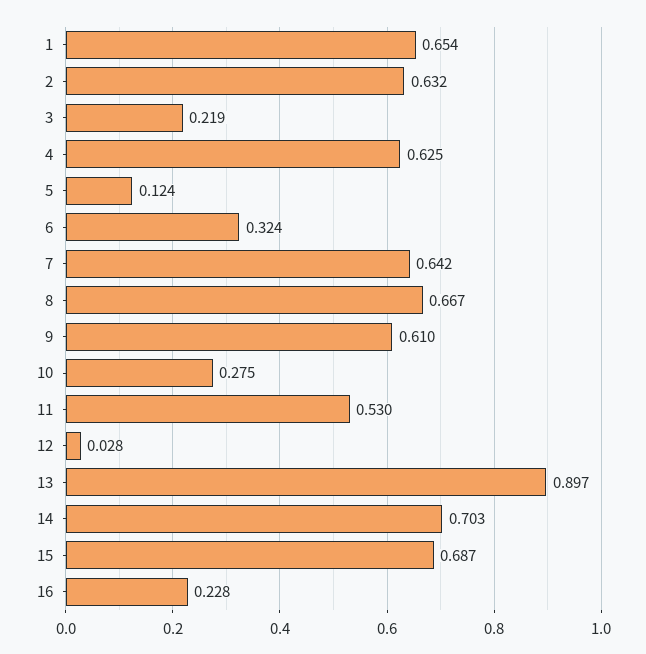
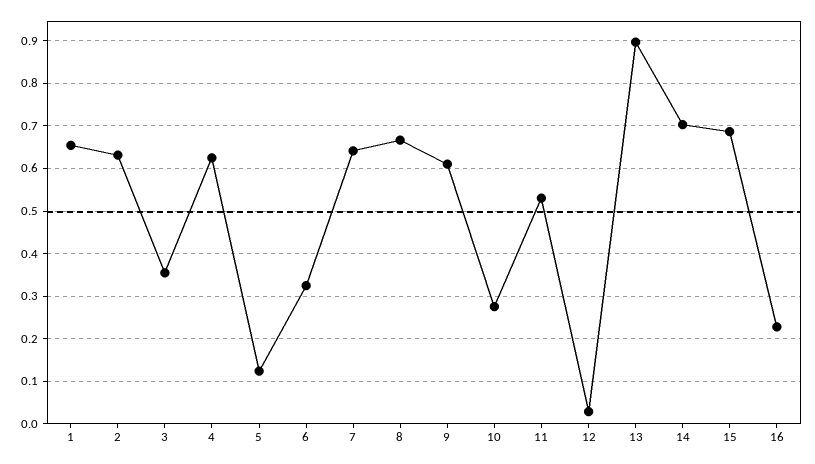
  {
    "1": 0.654,
    "2": 0.632,
-   "3": 0.219,
+   "3": 0.36,
    "4": 0.625,
    "5": 0.124,
    "6": 0.324,
    "7": 0.642,
    "8": 0.667,
    "9": 0.61,
    "10": 0.275,
    "11": 0.53,
    "12": 0.028,
    "13": 0.897,
    "14": 0.703,
    "15": 0.687,
    "16": 0.228
  }

